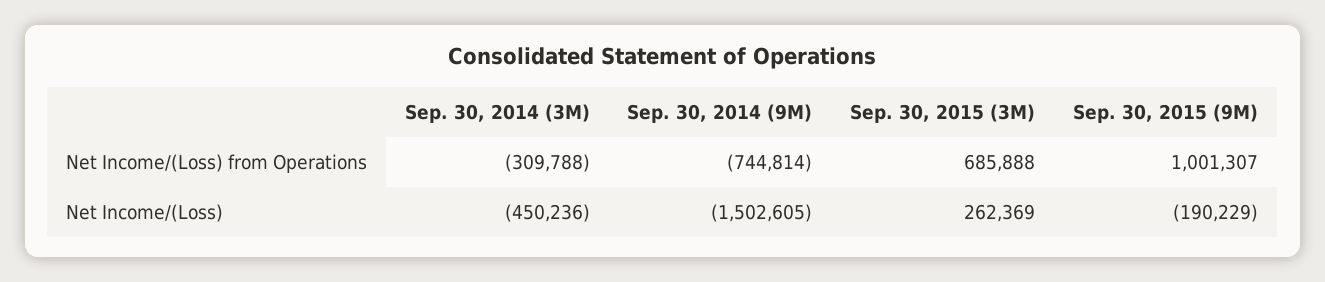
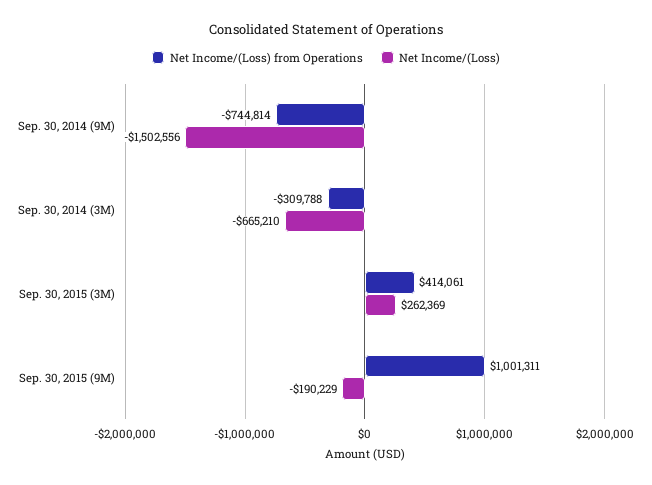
  {
    "Net Income/(Loss) from Operations": {
      "Sep. 30, 2014 (3M)": -309788,
      "Sep. 30, 2014 (9M)": -744814,
-     "Sep. 30, 2015 (3M)": 685888,
+     "Sep. 30, 2015 (3M)": 414061,
-     "Sep. 30, 2015 (9M)": 1001307
+     "Sep. 30, 2015 (9M)": 1001311
    },
    "Net Income/(Loss)": {
-     "Sep. 30, 2014 (3M)": -450236,
+     "Sep. 30, 2014 (3M)": -665210,
-     "Sep. 30, 2014 (9M)": -1502605,
+     "Sep. 30, 2014 (9M)": -1502556,
      "Sep. 30, 2015 (3M)": 262369,
      "Sep. 30, 2015 (9M)": -190229
    }
  }

